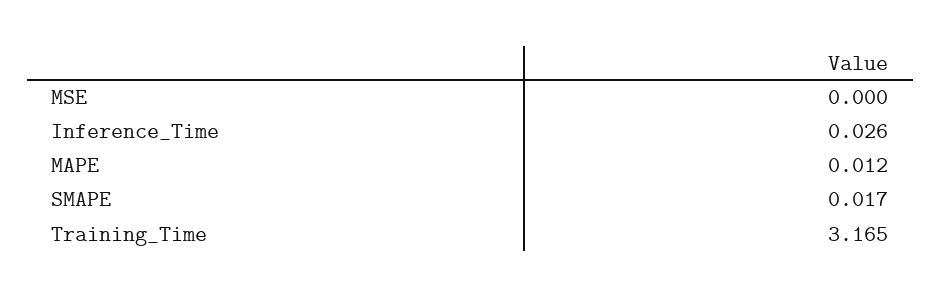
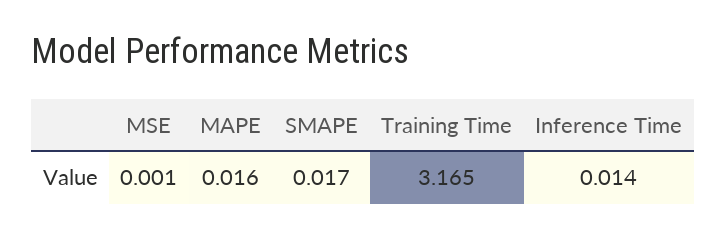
  {
-   "MSE": 0,
+   "MSE": 0.001,
-   "Inference_Time": 0.026,
+   "Inference_Time": 0.014,
-   "MAPE": 0.012,
+   "MAPE": 0.016,
    "SMAPE": 0.017,
    "Training_Time": 3.165
  }

